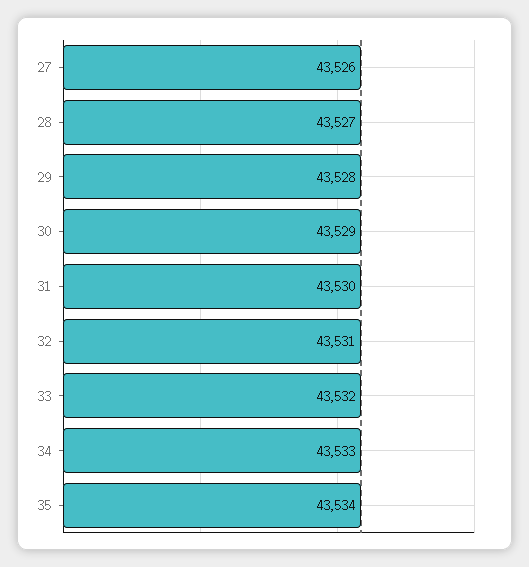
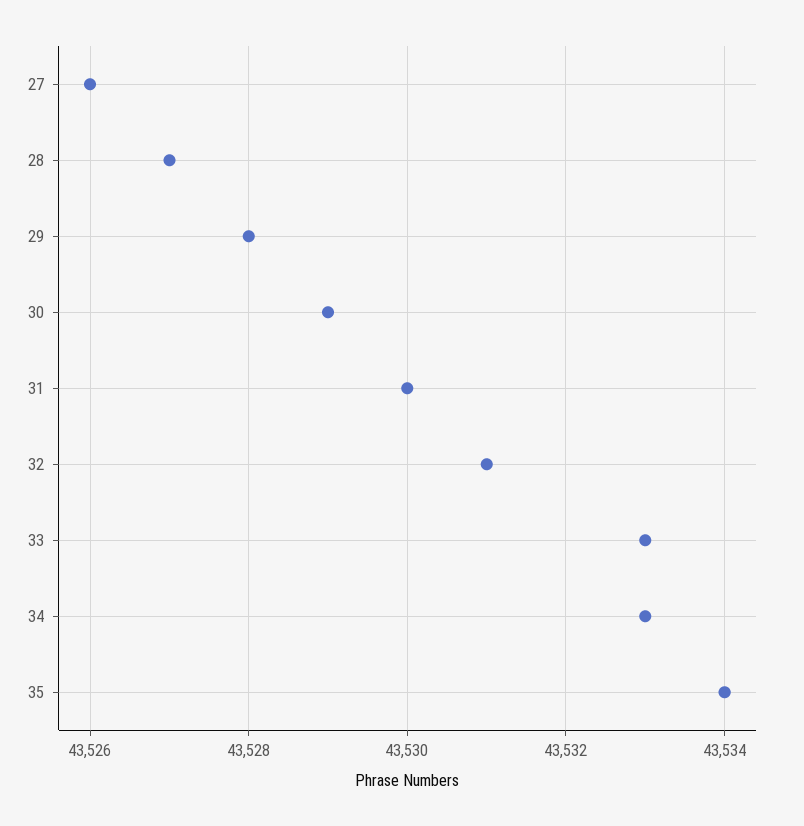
  {
    "27": 43526,
    "28": 43527,
    "29": 43528,
    "30": 43529,
    "31": 43530,
    "32": 43531,
-   "33": 43532,
+   "33": 43533,
    "34": 43533,
    "35": 43534
  }

